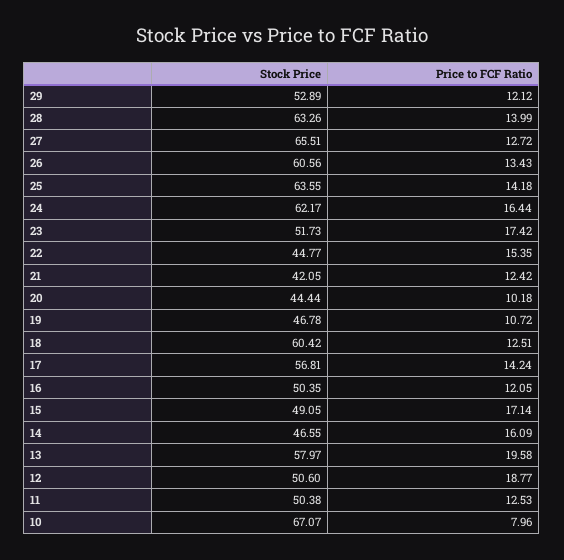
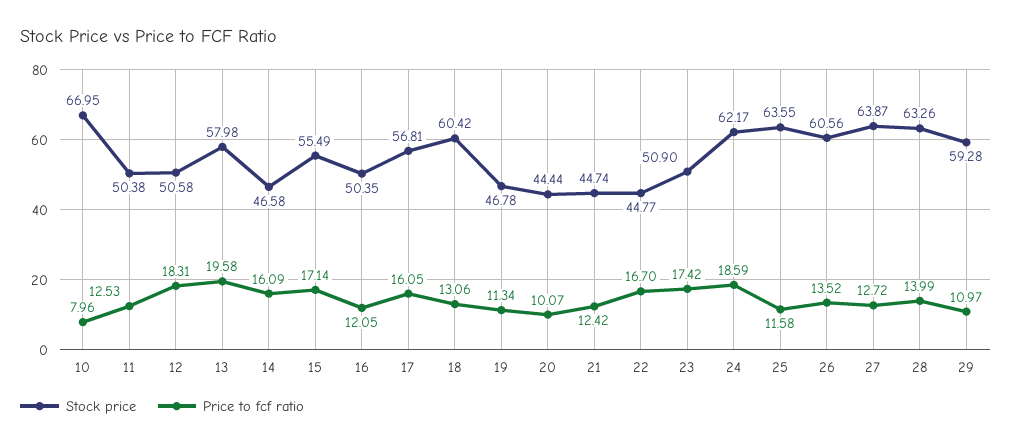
  {
    "Stock Price": {
-     "29": 52.89,
+     "29": 59.28,
      "28": 63.26,
-     "27": 65.51,
+     "27": 63.87,
      "26": 60.56,
      "25": 63.55,
      "24": 62.17,
-     "23": 51.73,
+     "23": 50.9,
      "22": 44.77,
-     "21": 42.05,
+     "21": 44.74,
      "20": 44.44,
      "19": 46.78,
      "18": 60.42,
      "17": 56.81,
      "16": 50.35,
-     "15": 49.05,
+     "15": 55.49,
-     "14": 46.55,
+     "14": 46.58,
-     "13": 57.97,
+     "13": 57.98,
-     "12": 50.6,
+     "12": 50.58,
      "11": 50.38,
-     "10": 67.07
+     "10": 66.95
    },
    "Price to FCF Ratio": {
-     "29": 12.12,
+     "29": 10.97,
      "28": 13.99,
      "27": 12.72,
-     "26": 13.43,
+     "26": 13.52,
-     "25": 14.18,
+     "25": 11.58,
-     "24": 16.44,
+     "24": 18.59,
      "23": 17.42,
-     "22": 15.35,
+     "22": 16.7,
      "21": 12.42,
-     "20": 10.18,
+     "20": 10.07,
-     "19": 10.72,
+     "19": 11.34,
-     "18": 12.51,
+     "18": 13.06,
-     "17": 14.24,
+     "17": 16.05,
      "16": 12.05,
      "15": 17.14,
      "14": 16.09,
      "13": 19.58,
-     "12": 18.77,
+     "12": 18.31,
      "11": 12.53,
      "10": 7.96
    }
  }

